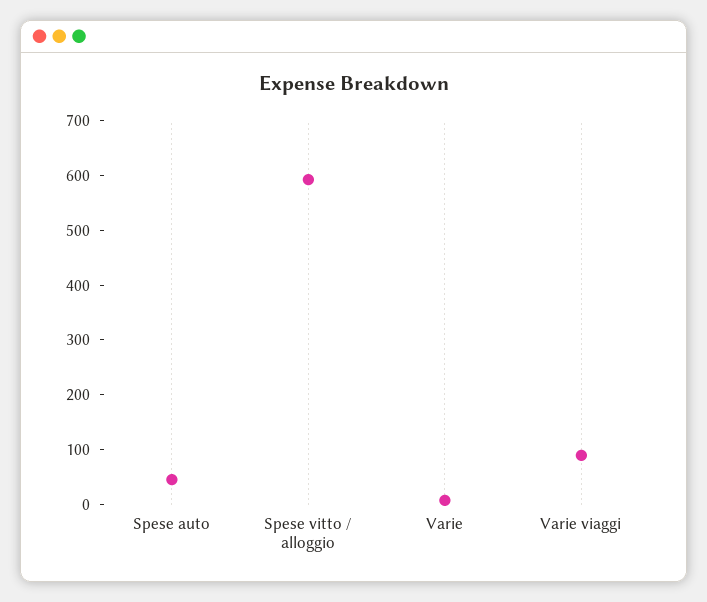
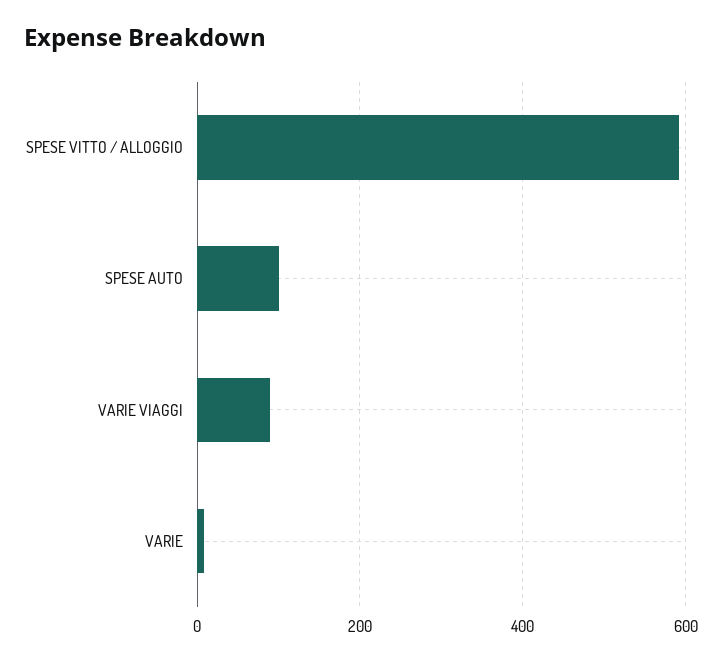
  {
-   "Spese auto": 40,
+   "Spese auto": 100,
    "Spese vitto / alloggio": 600,
    "Varie": 0,
    "Varie viaggi": 100
  }

